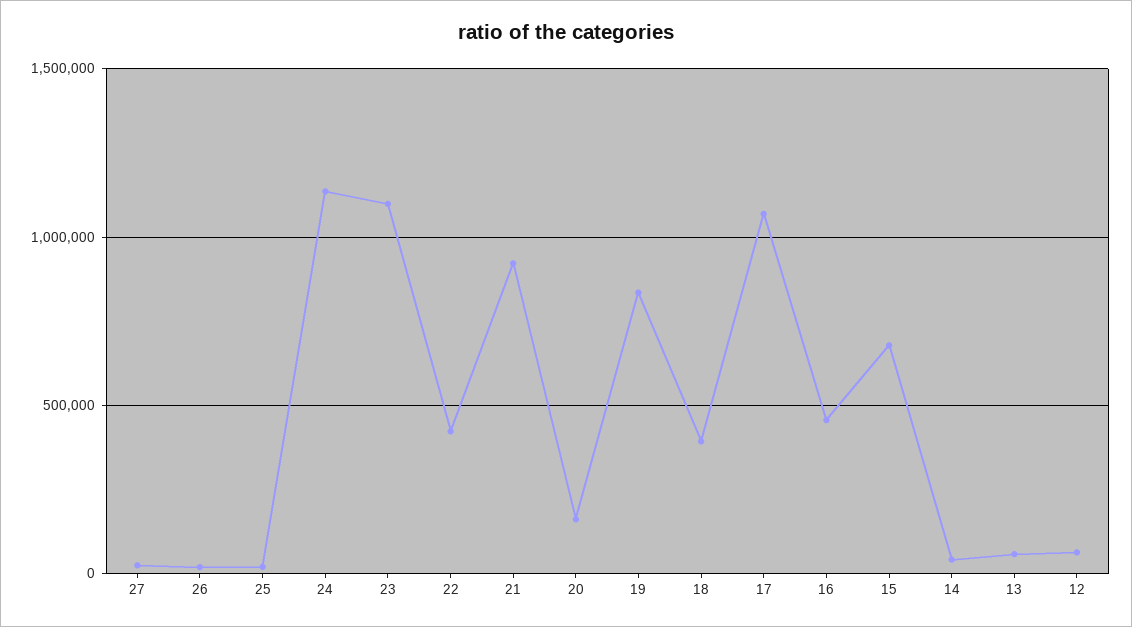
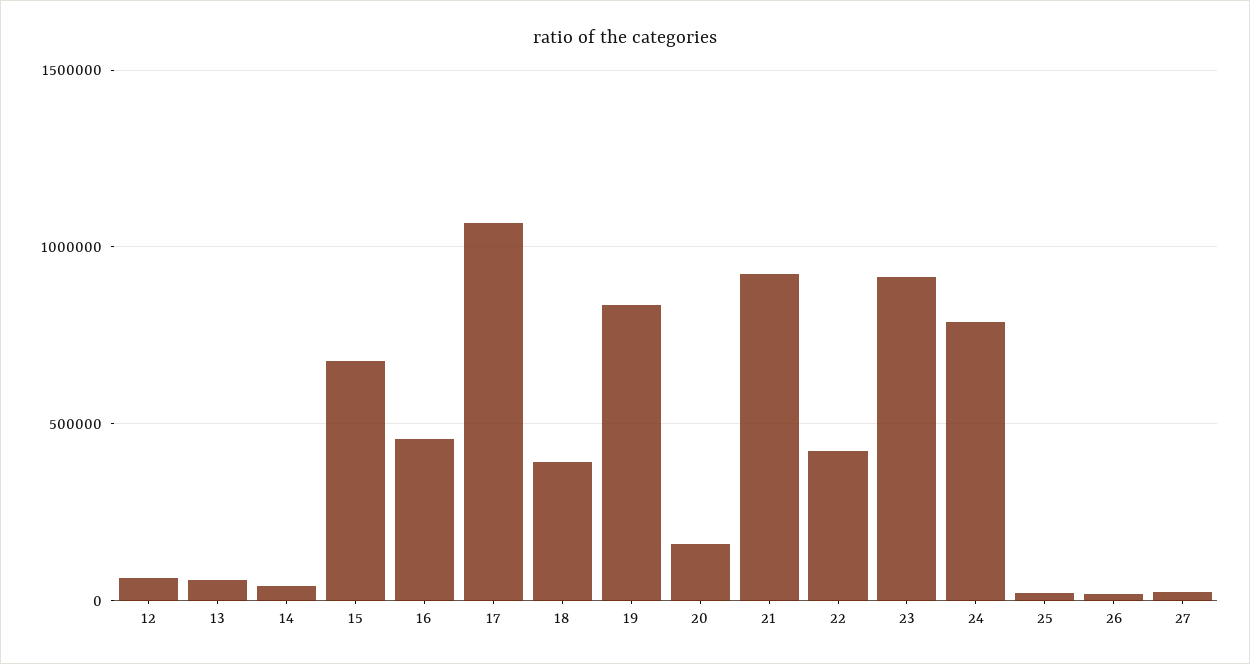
  {
    "27": 0,
    "26": 0,
    "25": 0,
-   "24": 1150000,
+   "24": 800000,
-   "23": 1100000,
+   "23": 900000,
    "22": 400000,
    "21": 900000,
    "20": 150000,
    "19": 850000,
    "18": 400000,
    "17": 1050000,
    "16": 450000,
    "15": 700000,
    "14": 50000,
    "13": 50000,
    "12": 50000
  }

